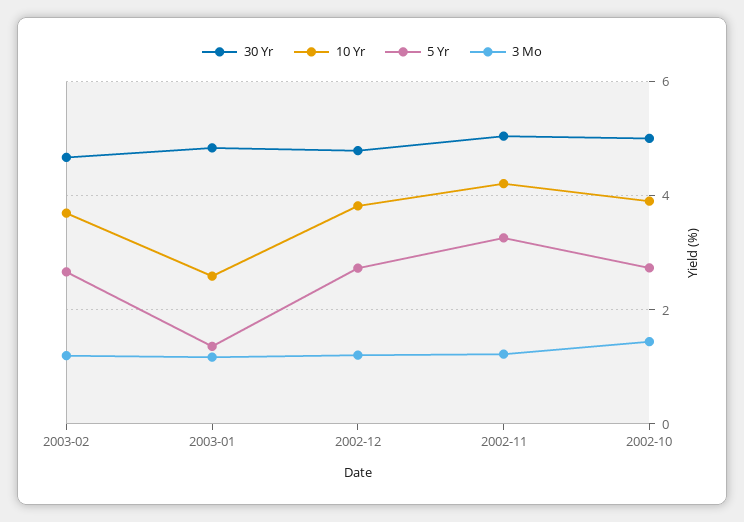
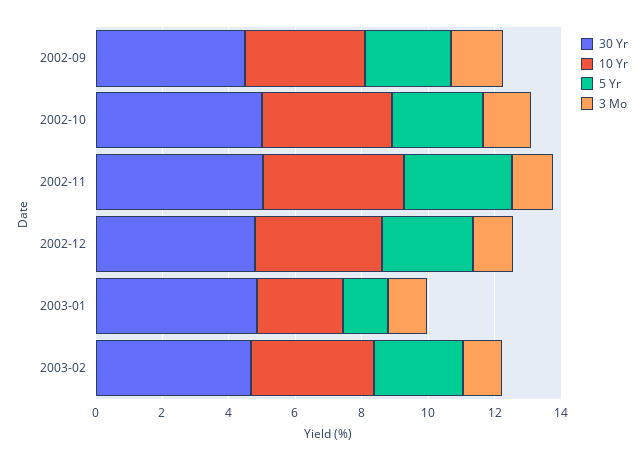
  {
    "30 Yr": {
      "2003-02": 4.6,
      "2003-01": 4.8,
      "2002-12": 4.8,
      "2002-11": 5,
-     "2002-10": 5
+     "2002-10": 5,
+     "2002-09": 4.5
    },
    "10 Yr": {
      "2003-02": 3.6,
      "2003-01": 2.6,
      "2002-12": 3.8,
      "2002-11": 4.2,
-     "2002-10": 4
+     "2002-10": 4,
+     "2002-09": 3.5
    },
    "5 Yr": {
      "2003-02": 2.6,
      "2003-01": 1.4,
      "2002-12": 2.8,
      "2002-11": 3.2,
-     "2002-10": 2.8
+     "2002-10": 2.8,
+     "2002-09": 2.5
    },
    "3 Mo": {
      "2003-02": 1.2,
      "2003-01": 1.2,
      "2002-12": 1.2,
      "2002-11": 1.2,
-     "2002-10": 1.4
+     "2002-10": 1.4,
+     "2002-09": 1.5
    }
  }

